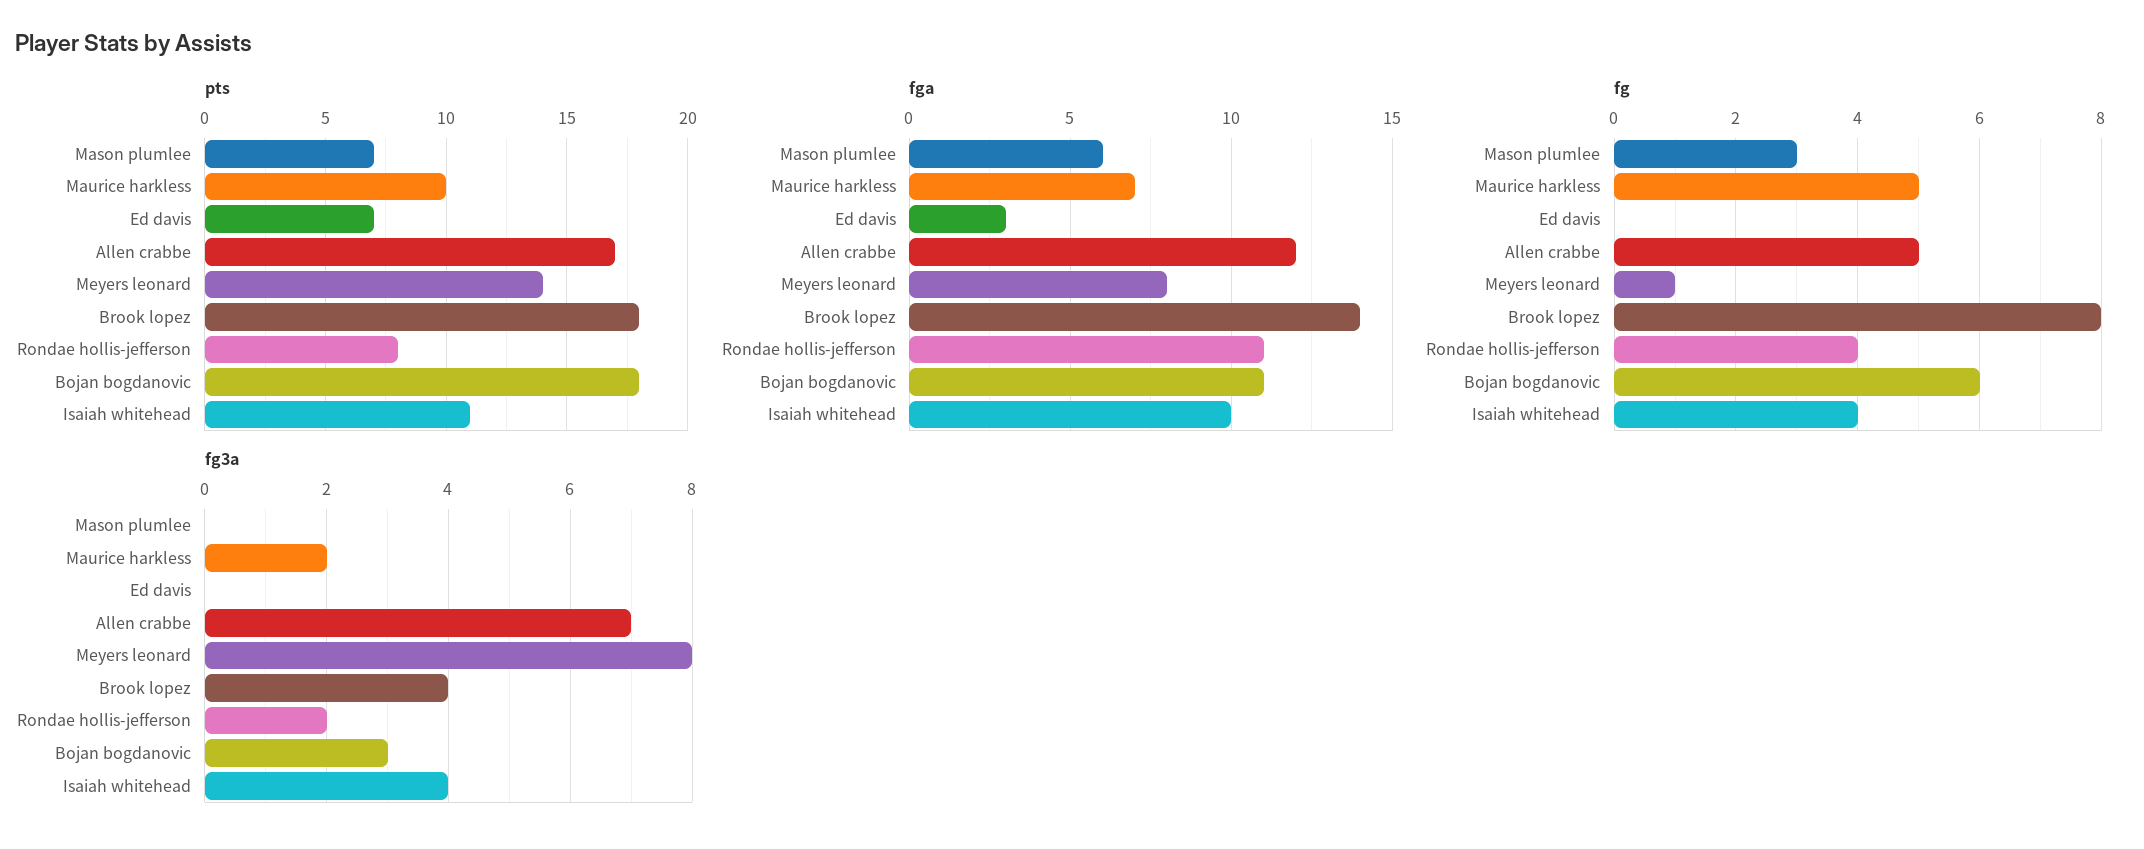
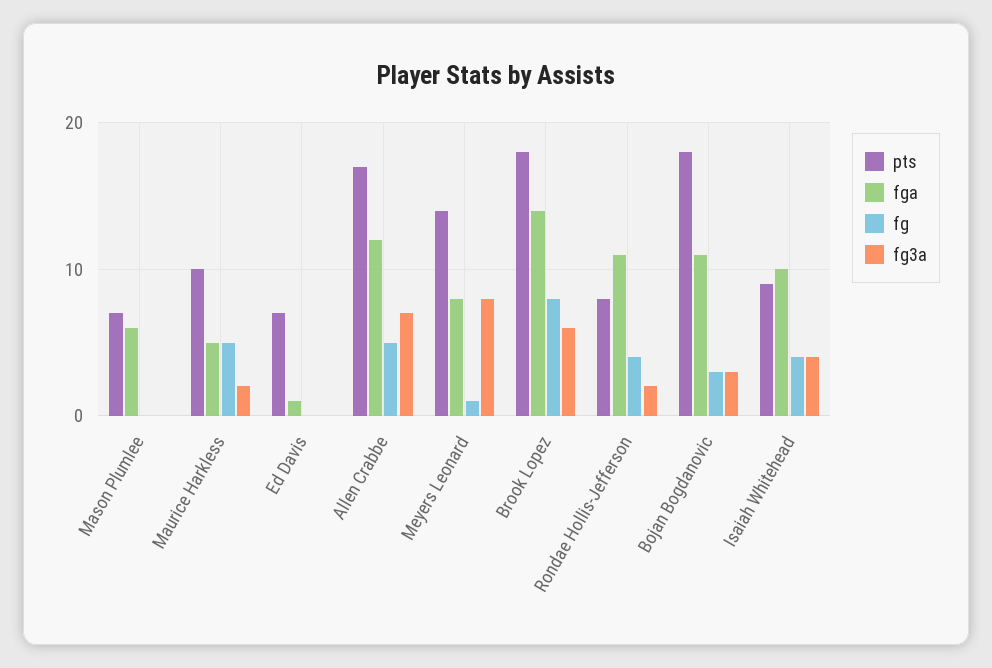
  {
    "pts": {
      "Mason plumlee": 7,
      "Maurice harkless": 10,
      "Ed davis": 7,
      "Allen crabbe": 17,
      "Meyers leonard": 14,
      "Brook lopez": 18,
      "Rondae hollis-jefferson": 8,
      "Bojan bogdanovic": 18,
-     "Isaiah whitehead": 11
+     "Isaiah whitehead": 9
    },
    "fga": {
      "Mason plumlee": 6,
-     "Maurice harkless": 7,
+     "Maurice harkless": 5,
-     "Ed davis": 3,
+     "Ed davis": 1,
      "Allen crabbe": 12,
      "Meyers leonard": 8,
      "Brook lopez": 14,
      "Rondae hollis-jefferson": 11,
      "Bojan bogdanovic": 11,
      "Isaiah whitehead": 10
    },
    "fg": {
-     "Mason plumlee": 3,
+     "Mason plumlee": 0,
      "Maurice harkless": 5,
      "Ed davis": 0,
      "Allen crabbe": 5,
      "Meyers leonard": 1,
      "Brook lopez": 8,
      "Rondae hollis-jefferson": 4,
-     "Bojan bogdanovic": 6,
+     "Bojan bogdanovic": 3,
      "Isaiah whitehead": 4
    },
    "fg3a": {
      "Mason plumlee": 0,
      "Maurice harkless": 2,
      "Ed davis": 0,
      "Allen crabbe": 7,
      "Meyers leonard": 8,
-     "Brook lopez": 4,
+     "Brook lopez": 6,
      "Rondae hollis-jefferson": 2,
      "Bojan bogdanovic": 3,
      "Isaiah whitehead": 4
    }
  }

